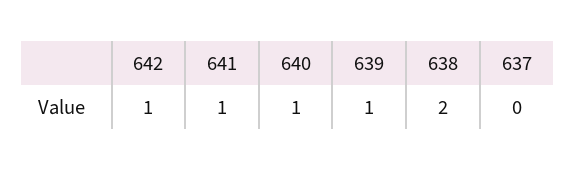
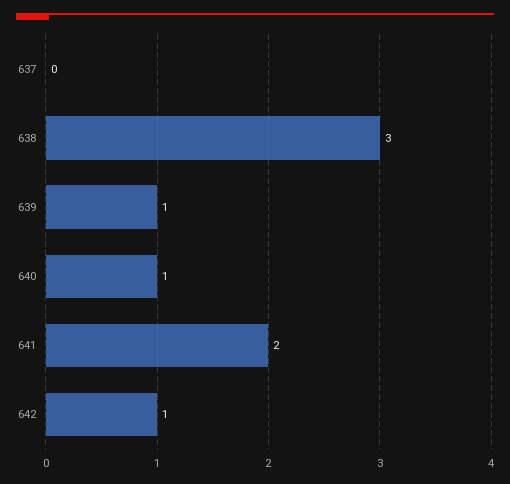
  {
    "642": 1,
-   "641": 1,
+   "641": 2,
    "640": 1,
    "639": 1,
-   "638": 2,
+   "638": 3,
    "637": 0
  }

